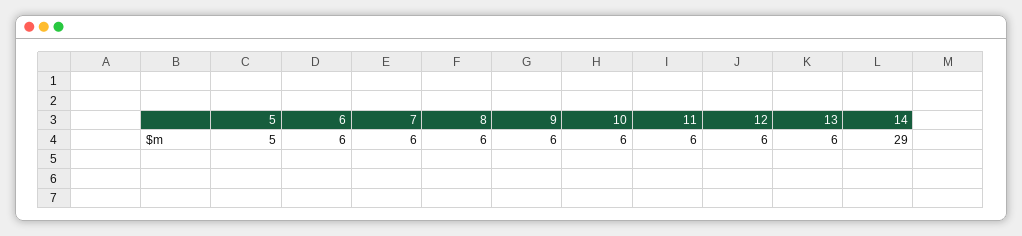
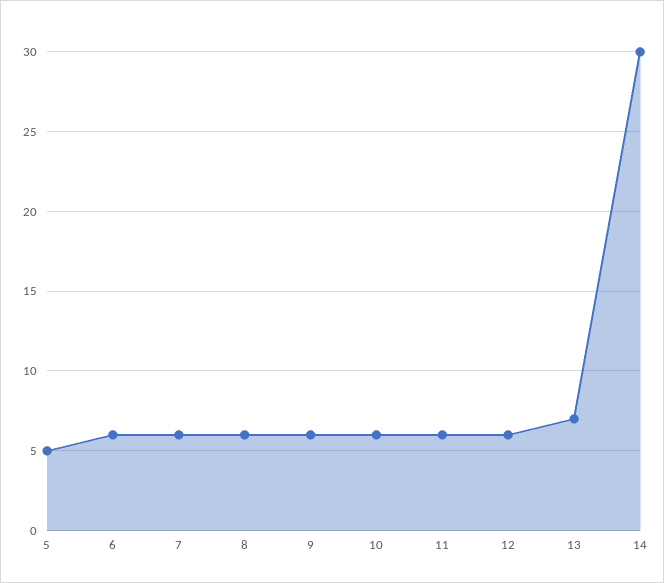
  {
    "5": 5,
    "6": 6,
    "7": 6,
    "8": 6,
    "9": 6,
    "10": 6,
    "11": 6,
    "12": 6,
-   "13": 6,
+   "13": 7,
-   "14": 29
+   "14": 30
  }

